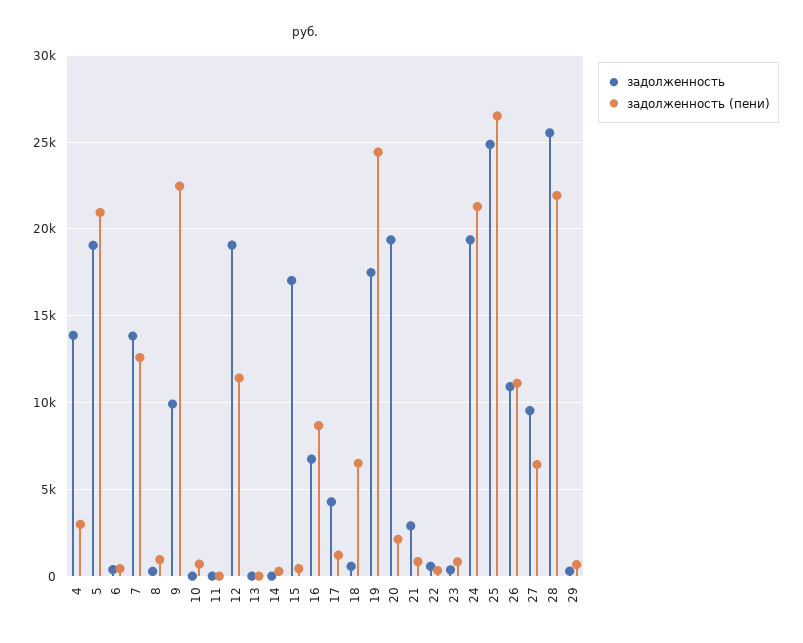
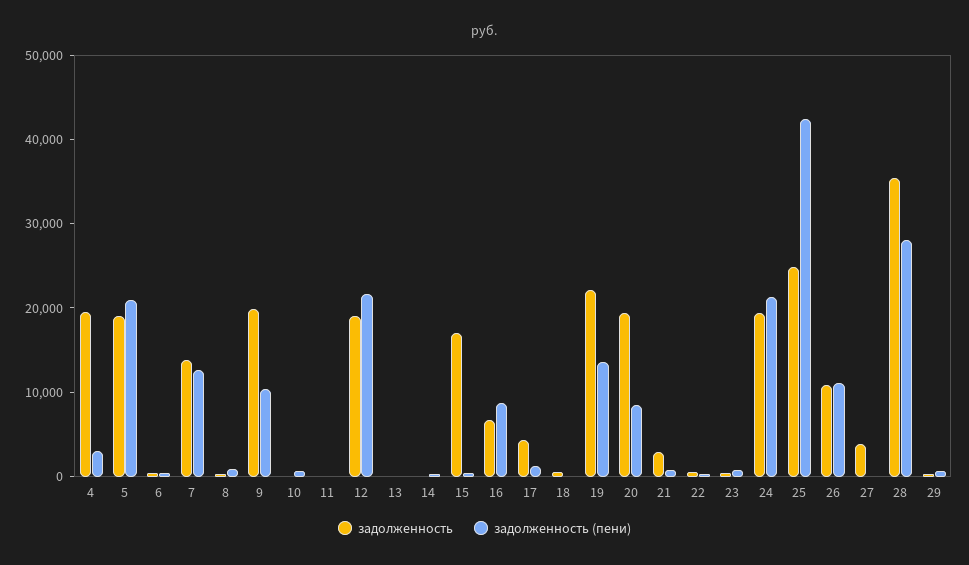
  {
    "задолженность": {
-     "4": 14000,
+     "4": 20000,
      "5": 19000,
      "6": 500,
      "7": 14000,
      "8": 500,
-     "9": 10000,
+     "9": 20000,
      "10": 0,
      "11": 0,
      "12": 19000,
      "13": 0,
      "14": 0,
      "15": 17000,
      "16": 6500,
      "17": 4500,
      "18": 500,
-     "19": 17500,
+     "19": 22000,
      "20": 19500,
      "21": 3000,
      "22": 500,
      "23": 500,
      "24": 19500,
      "25": 25000,
      "26": 11000,
-     "27": 9500,
+     "27": 4000,
-     "28": 25500,
+     "28": 36000,
      "29": 500
    },
    "задолженность (пени)": {
      "4": 3000,
      "5": 21000,
      "6": 500,
      "7": 12500,
      "8": 1000,
-     "9": 22500,
+     "9": 10000,
      "10": 500,
      "11": 0,
-     "12": 11500,
+     "12": 22000,
      "13": 0,
      "14": 500,
      "15": 500,
      "16": 8500,
      "17": 1000,
-     "18": 6500,
+     "18": 0,
-     "19": 24500,
+     "19": 14000,
-     "20": 2000,
+     "20": 8000,
      "21": 1000,
      "22": 500,
      "23": 1000,
      "24": 21500,
-     "25": 26500,
+     "25": 42000,
      "26": 11000,
-     "27": 6500,
+     "27": 0,
-     "28": 22000,
+     "28": 28000,
      "29": 500
    }
  }

